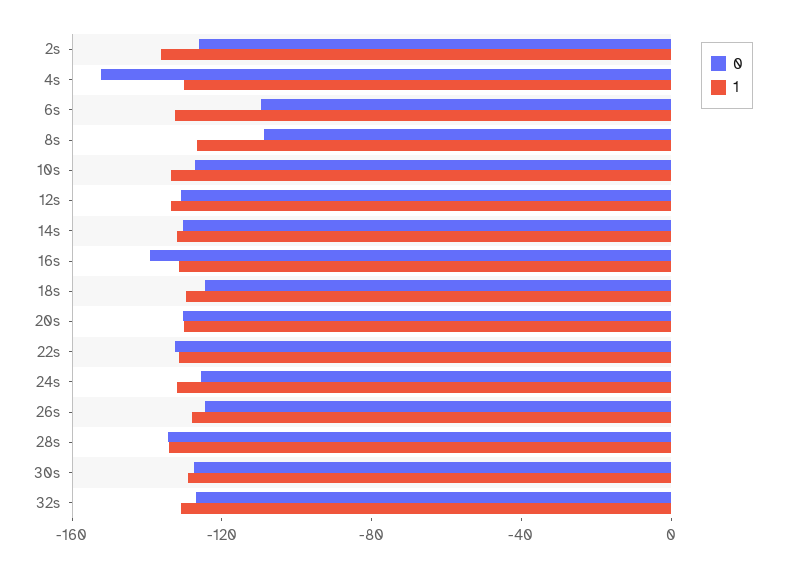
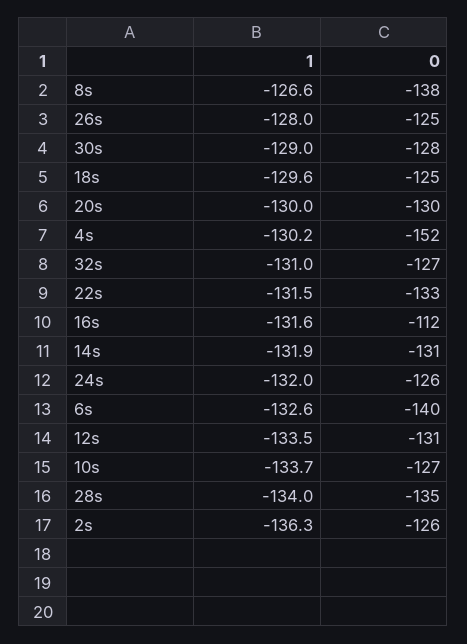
  {
    "0": {
      "2s": -126,
      "4s": -152,
-     "6s": -110,
+     "6s": -140,
-     "8s": -110,
+     "8s": -138,
      "10s": -127,
      "12s": -131,
      "14s": -131,
-     "16s": -140,
+     "16s": -112,
      "18s": -125,
      "20s": -130,
      "22s": -133,
      "24s": -126,
      "26s": -125,
      "28s": -135,
      "30s": -128,
      "32s": -127
    },
    "1": {
      "2s": -136.3,
      "4s": -130.2,
      "6s": -132.6,
      "8s": -126.6,
      "10s": -133.7,
      "12s": -133.5,
      "14s": -131.9,
      "16s": -131.6,
      "18s": -129.6,
      "20s": -130,
      "22s": -131.5,
      "24s": -132,
      "26s": -128,
      "28s": -134,
      "30s": -129,
      "32s": -131
    }
  }

